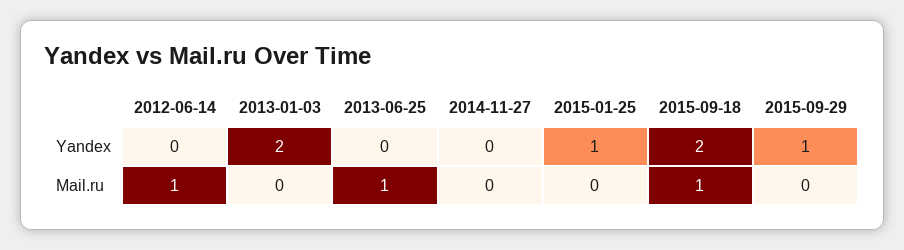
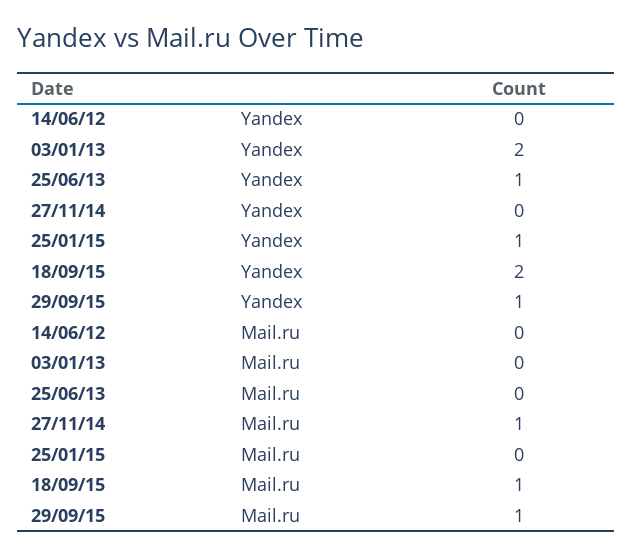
  {
    "2012-06-14": {
      "Yandex": 0,
-     "Mail.ru": 1
+     "Mail.ru": 0
    },
    "2013-01-03": {
      "Yandex": 2,
      "Mail.ru": 0
    },
    "2013-06-25": {
-     "Yandex": 0,
+     "Yandex": 1,
-     "Mail.ru": 1
+     "Mail.ru": 0
    },
    "2014-11-27": {
      "Yandex": 0,
-     "Mail.ru": 0
+     "Mail.ru": 1
    },
    "2015-01-25": {
      "Yandex": 1,
      "Mail.ru": 0
    },
    "2015-09-18": {
      "Yandex": 2,
      "Mail.ru": 1
    },
    "2015-09-29": {
      "Yandex": 1,
-     "Mail.ru": 0
+     "Mail.ru": 1
    }
  }

